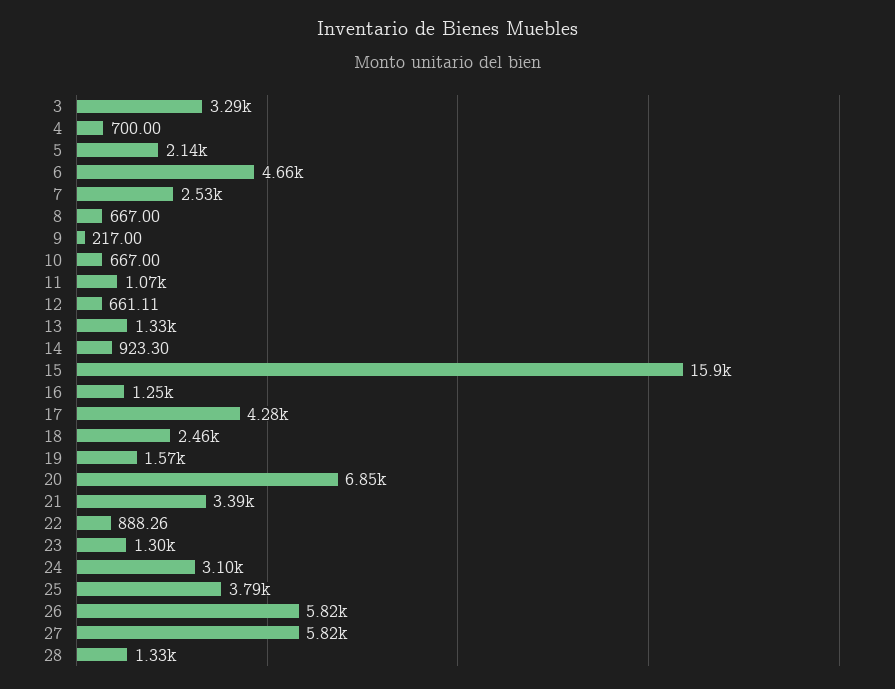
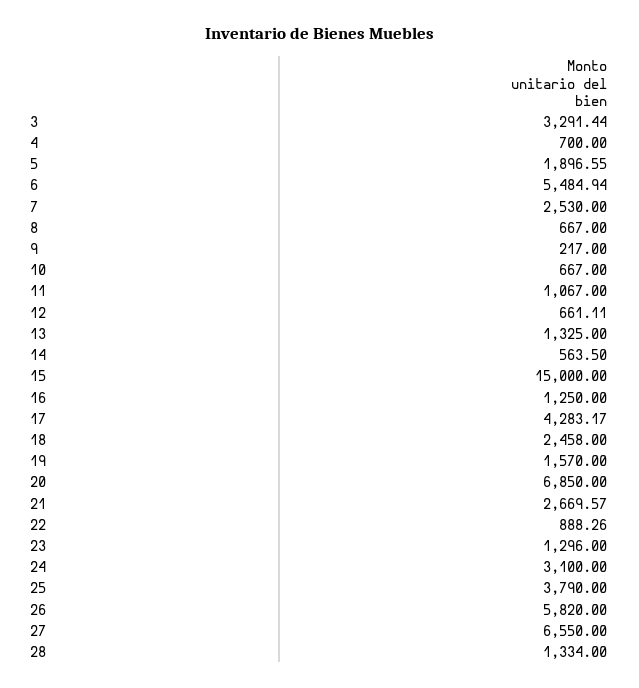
  {
    "3": 3291.44,
    "4": 700,
-   "5": 2140,
+   "5": 1896.55,
-   "6": 4660,
+   "6": 5484.94,
    "7": 2530,
    "8": 667,
    "9": 217,
    "10": 667,
    "11": 1067,
    "12": 661.11,
    "13": 1325,
-   "14": 923.3,
+   "14": 563.5,
-   "15": 15900,
+   "15": 15000,
    "16": 1250,
    "17": 4283.17,
    "18": 2458,
    "19": 1570,
    "20": 6850,
-   "21": 3390,
+   "21": 2669.57,
    "22": 888.26,
    "23": 1296,
    "24": 3100,
    "25": 3790,
    "26": 5820,
-   "27": 5820,
+   "27": 6550,
    "28": 1334
  }

